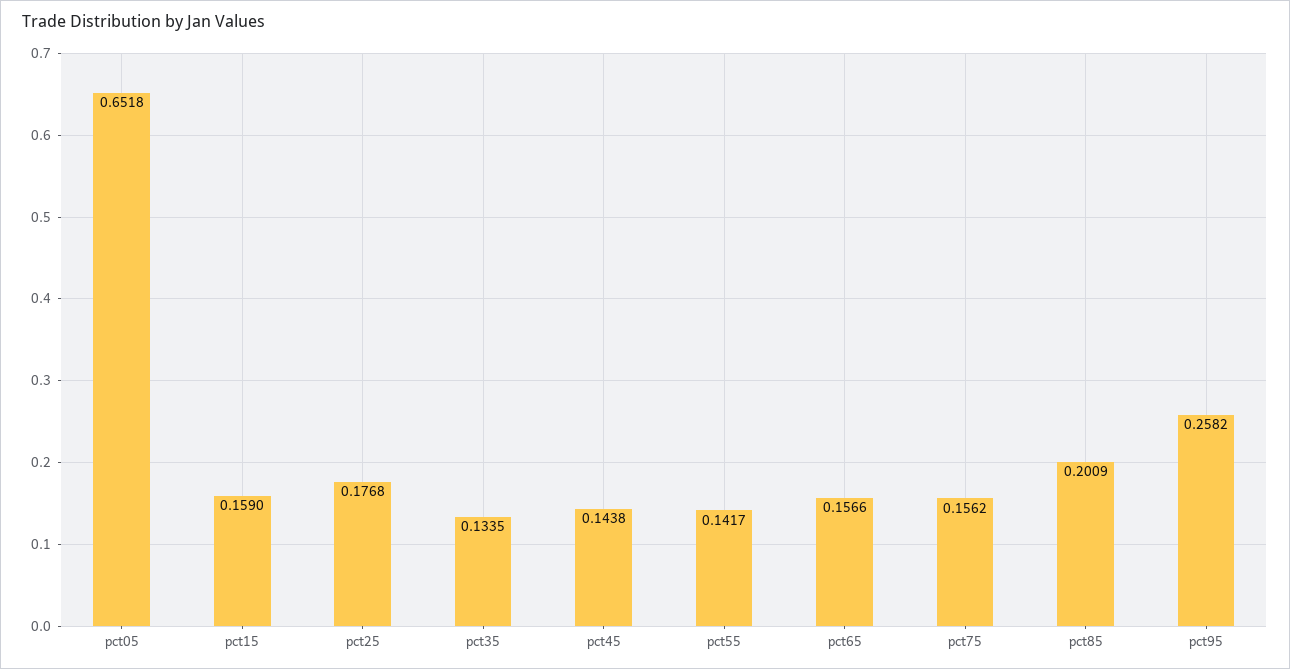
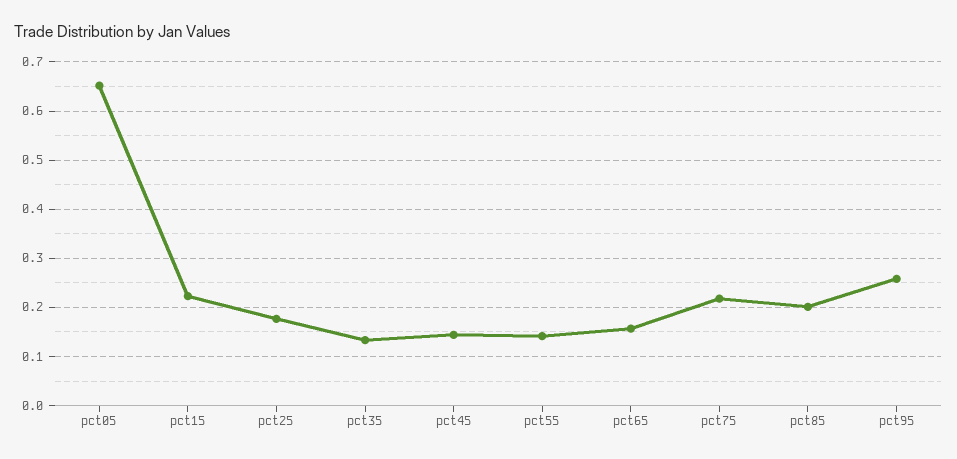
  {
    "pct05": 0.6518,
-   "pct15": 0.159,
+   "pct15": 0.22,
    "pct25": 0.1768,
    "pct35": 0.1335,
    "pct45": 0.1438,
    "pct55": 0.1417,
    "pct65": 0.1566,
-   "pct75": 0.1562,
+   "pct75": 0.22,
    "pct85": 0.2009,
    "pct95": 0.2582
  }

